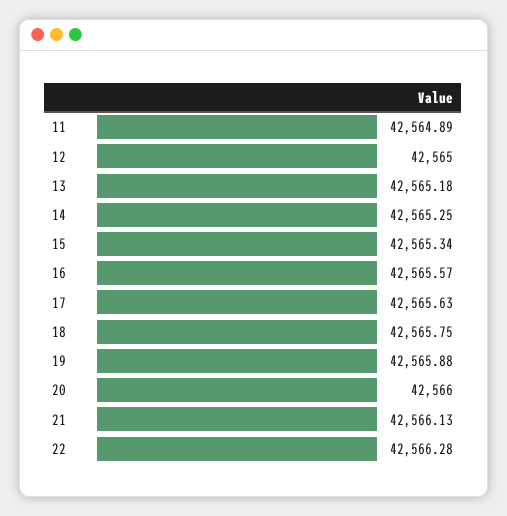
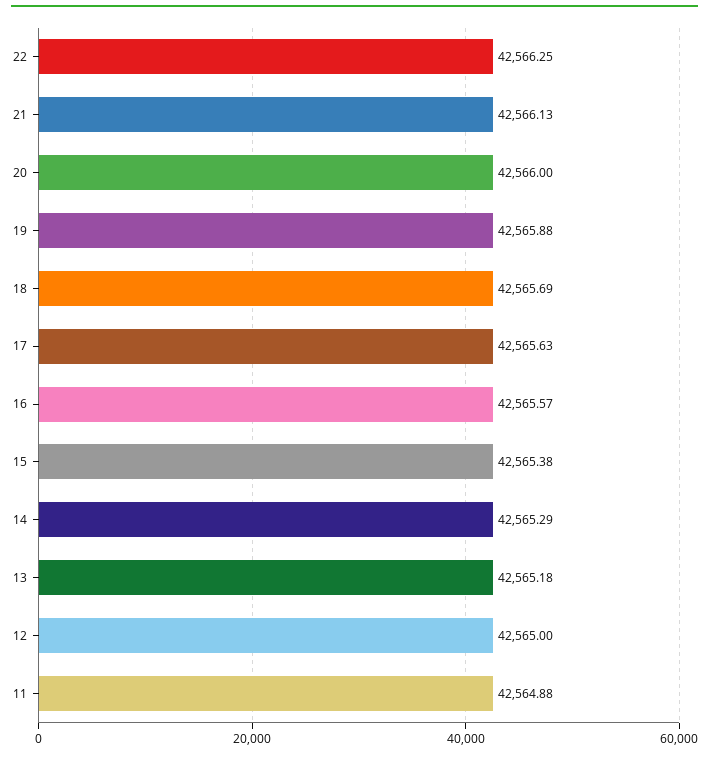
  {
-   "11": 42564.89,
+   "11": 42564.88,
    "12": 42565,
    "13": 42565.18,
-   "14": 42565.25,
+   "14": 42565.29,
-   "15": 42565.34,
+   "15": 42565.38,
    "16": 42565.57,
    "17": 42565.63,
-   "18": 42565.75,
+   "18": 42565.69,
    "19": 42565.88,
    "20": 42566,
    "21": 42566.13,
-   "22": 42566.28
+   "22": 42566.25
  }

